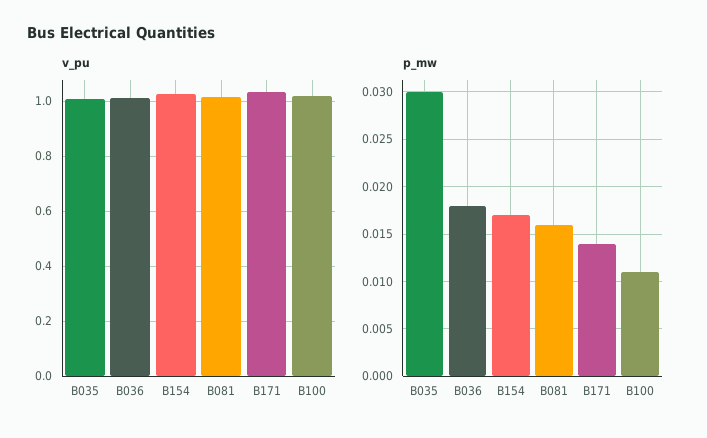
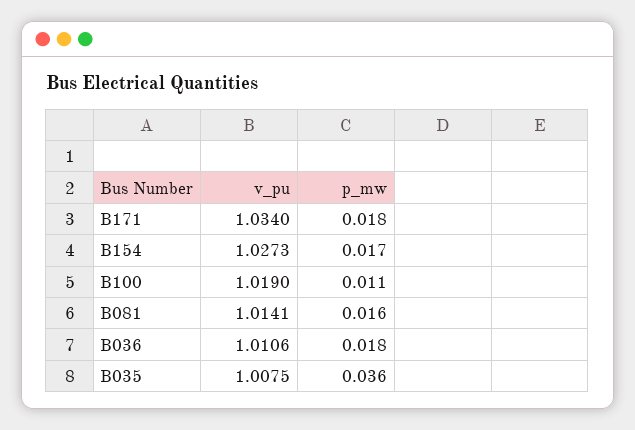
  {
    "v_pu": {
      "B035": 1.0075,
      "B036": 1.0106,
      "B154": 1.0273,
      "B081": 1.0141,
      "B171": 1.034,
      "B100": 1.019
    },
    "p_mw": {
-     "B035": 0.03,
+     "B035": 0.036,
      "B036": 0.018,
      "B154": 0.017,
      "B081": 0.016,
-     "B171": 0.014,
+     "B171": 0.018,
      "B100": 0.011
    }
  }

